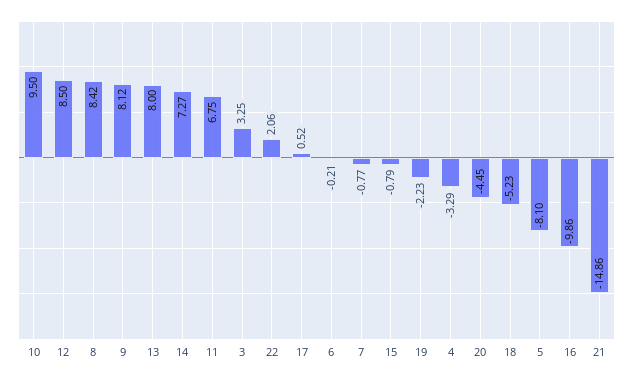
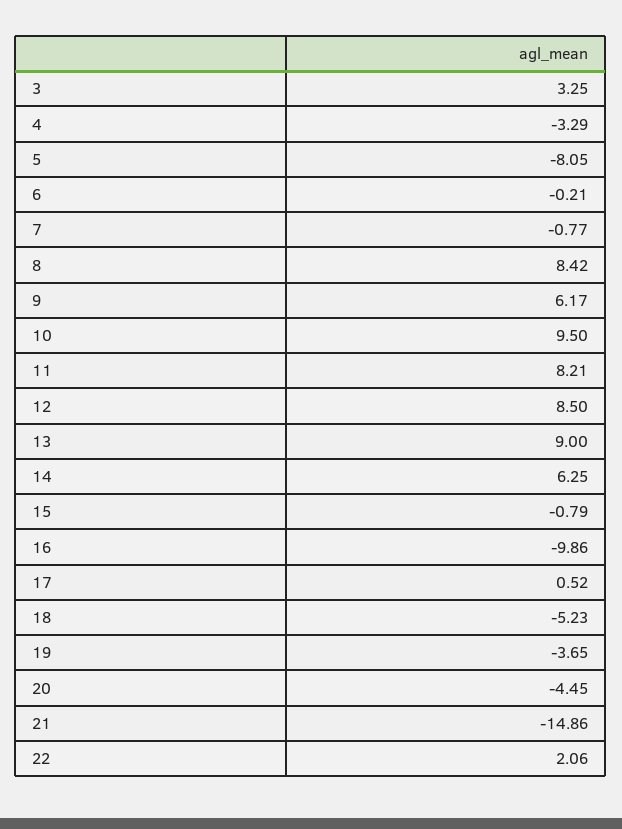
  {
    "10": 9.5,
    "12": 8.5,
    "8": 8.42,
-   "9": 8.12,
+   "9": 6.17,
-   "13": 8,
+   "13": 9,
-   "14": 7.27,
+   "14": 6.25,
-   "11": 6.75,
+   "11": 8.21,
    "3": 3.25,
    "22": 2.06,
    "17": 0.52,
    "6": -0.21,
    "7": -0.77,
    "15": -0.79,
-   "19": -2.23,
+   "19": -3.65,
    "4": -3.29,
    "20": -4.45,
    "18": -5.23,
-   "5": -8.1,
+   "5": -8.05,
    "16": -9.86,
    "21": -14.86
  }

